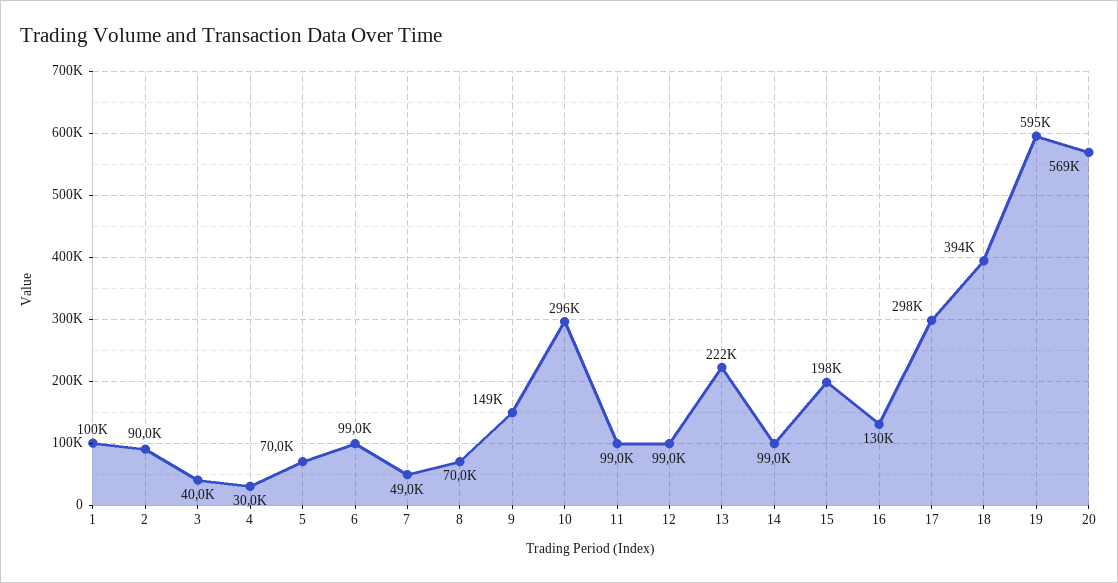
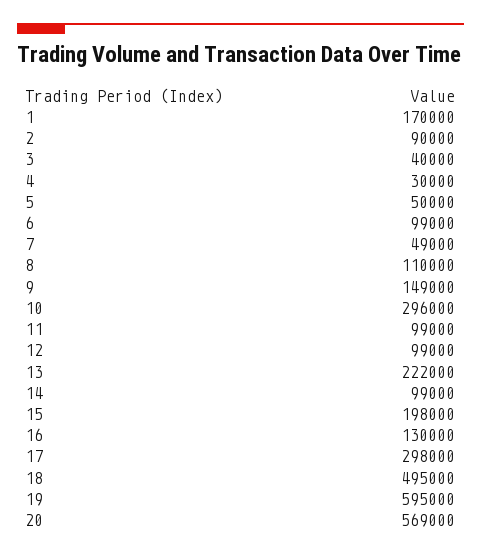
  {
-   "1": 100000,
+   "1": 170000,
    "2": 90000,
    "3": 40000,
    "4": 30000,
-   "5": 70000,
+   "5": 50000,
    "6": 99000,
    "7": 49000,
-   "8": 70000,
+   "8": 110000,
    "9": 149000,
    "10": 296000,
    "11": 99000,
    "12": 99000,
    "13": 222000,
    "14": 99000,
    "15": 198000,
    "16": 130000,
    "17": 298000,
-   "18": 394000,
+   "18": 495000,
    "19": 595000,
    "20": 569000
  }

